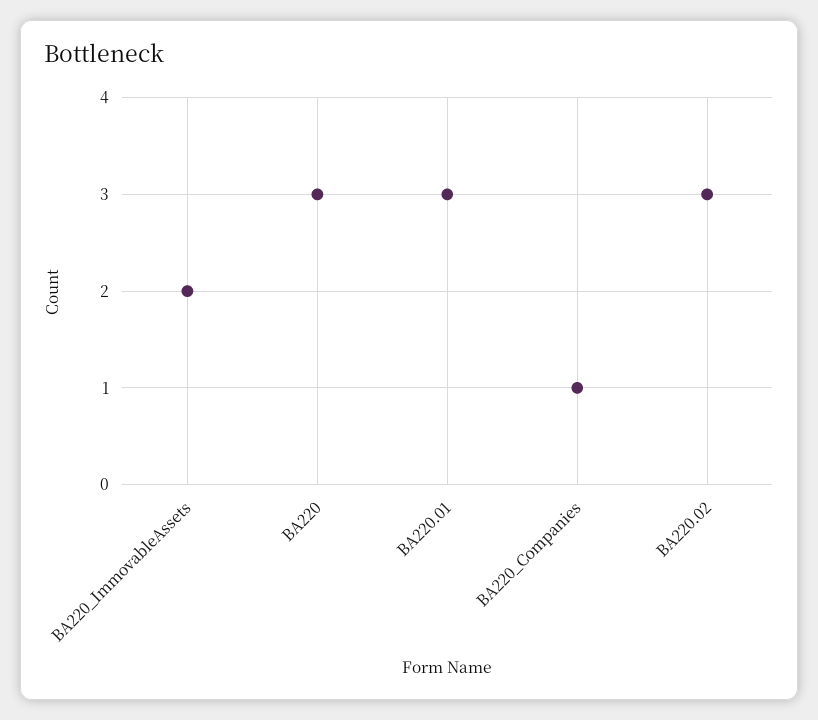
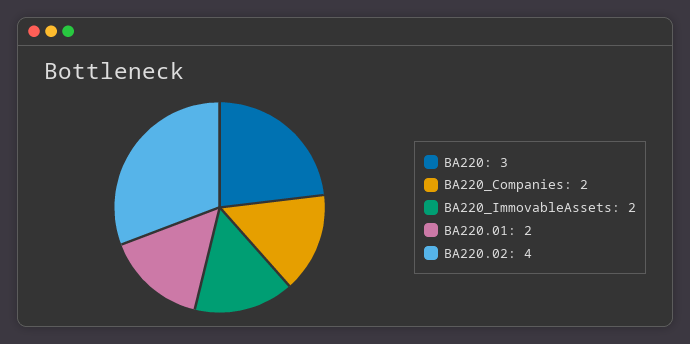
  {
    "BA220_ImmovableAssets": 2,
    "BA220": 3,
-   "BA220.01": 3,
+   "BA220.01": 2,
-   "BA220_Companies": 1,
+   "BA220_Companies": 2,
-   "BA220.02": 3
+   "BA220.02": 4
  }

